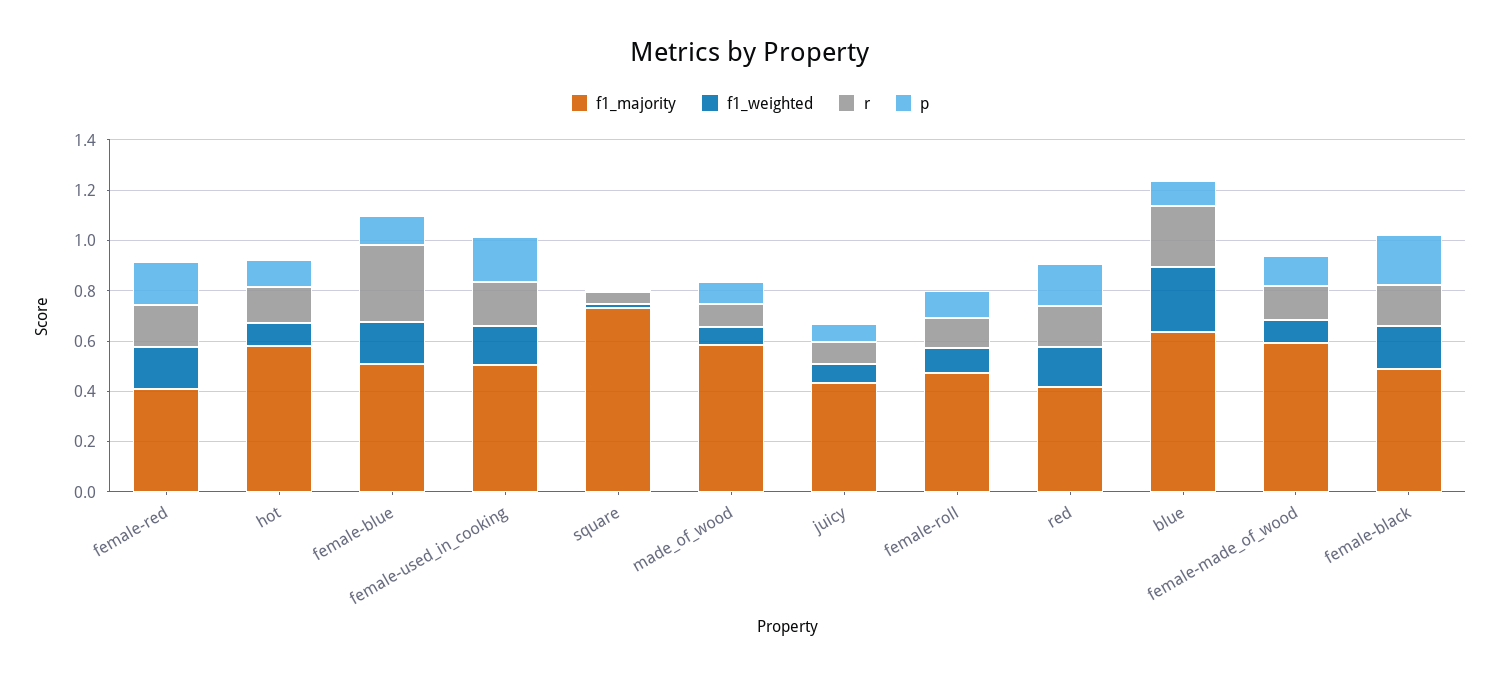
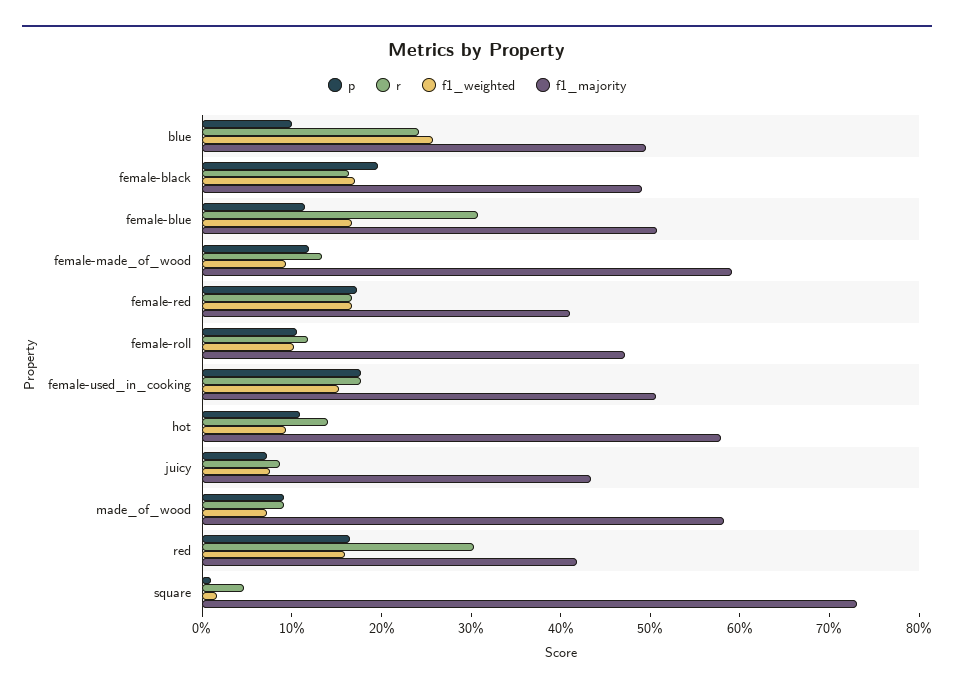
  {
    "f1_majority": {
      "female-red": 0.4,
      "hot": 0.58,
      "female-blue": 0.5,
      "female-used_in_cooking": 0.5,
      "square": 0.74,
      "made_of_wood": 0.58,
      "juicy": 0.44,
      "female-roll": 0.48,
      "red": 0.42,
-     "blue": 0.65,
+     "blue": 0.5,
      "female-made_of_wood": 0.6,
      "female-black": 0.5
    },
    "f1_weighted": {
      "female-red": 0.16,
      "hot": 0.1,
      "female-blue": 0.16,
      "female-used_in_cooking": 0.16,
      "square": 0.02,
      "made_of_wood": 0.08,
      "juicy": 0.08,
      "female-roll": 0.1,
      "red": 0.16,
      "blue": 0.26,
      "female-made_of_wood": 0.1,
      "female-black": 0.18
    },
    "r": {
      "female-red": 0.16,
      "hot": 0.14,
      "female-blue": 0.3,
      "female-used_in_cooking": 0.18,
      "square": 0.04,
      "made_of_wood": 0.1,
      "juicy": 0.08,
      "female-roll": 0.12,
-     "red": 0.15,
+     "red": 0.3,
      "blue": 0.24,
      "female-made_of_wood": 0.14,
      "female-black": 0.16
    },
    "p": {
      "female-red": 0.18,
      "hot": 0.1,
      "female-blue": 0.12,
      "female-used_in_cooking": 0.18,
      "square": 0.02,
      "made_of_wood": 0.1,
      "juicy": 0.08,
      "female-roll": 0.1,
      "red": 0.16,
      "blue": 0.1,
      "female-made_of_wood": 0.12,
      "female-black": 0.2
    }
  }

